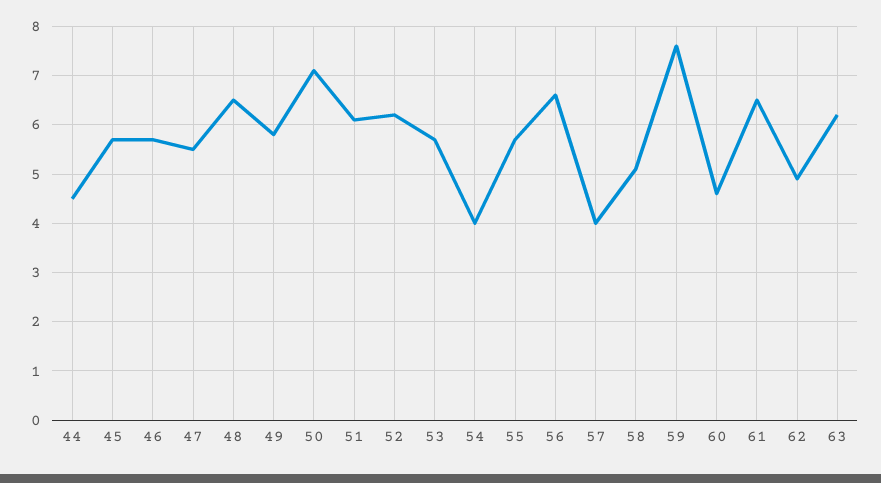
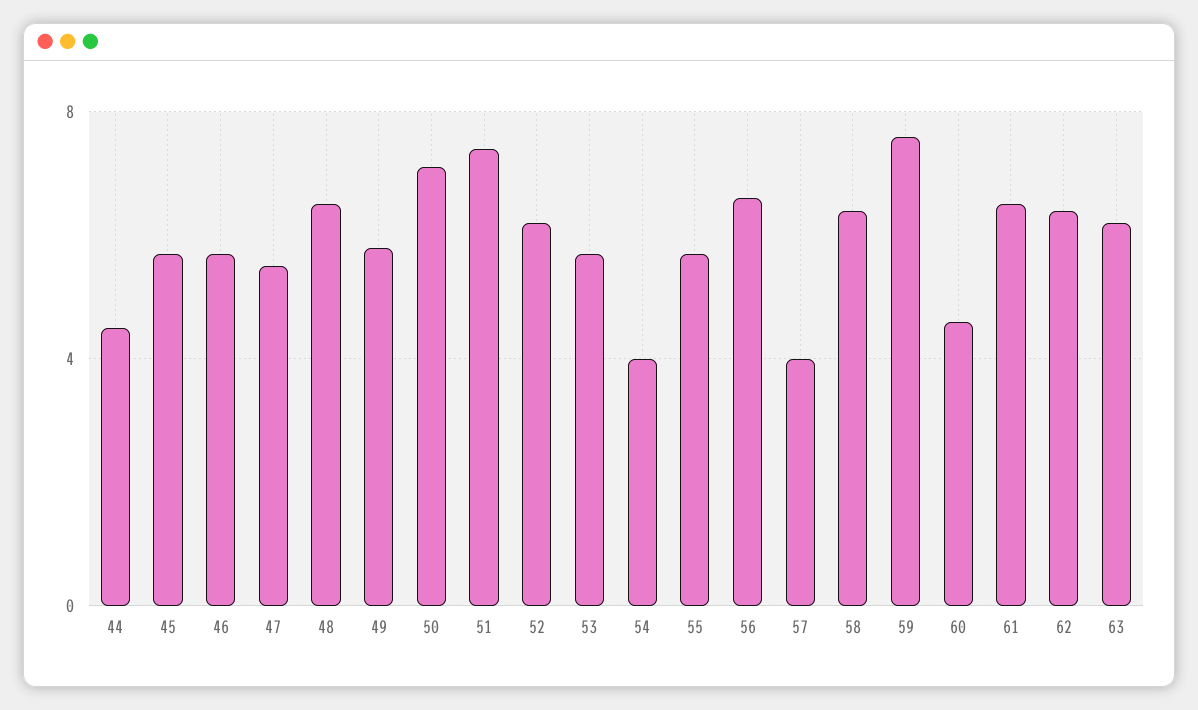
  {
    "44": 4.5,
    "45": 5.5,
    "46": 5.5,
    "47": 5.5,
    "48": 6.5,
    "49": 6,
    "50": 7,
-   "51": 6,
+   "51": 7.5,
    "52": 6,
    "53": 5.5,
    "54": 4,
    "55": 5.5,
    "56": 6.5,
    "57": 4,
-   "58": 5,
+   "58": 6.5,
    "59": 7.5,
    "60": 4.5,
    "61": 6.5,
-   "62": 5,
+   "62": 6.5,
    "63": 6
  }

